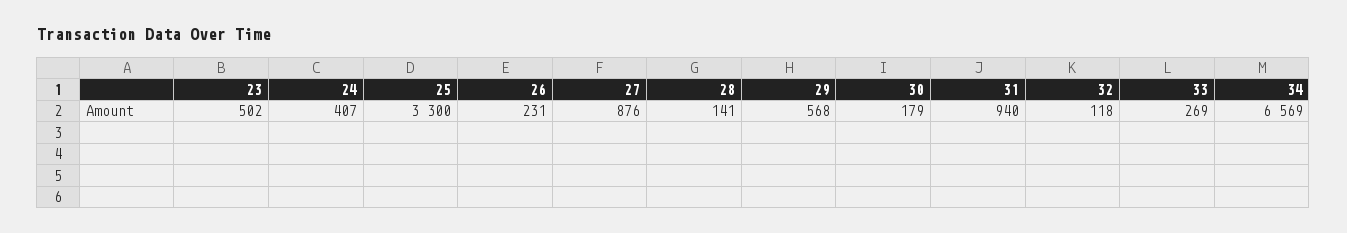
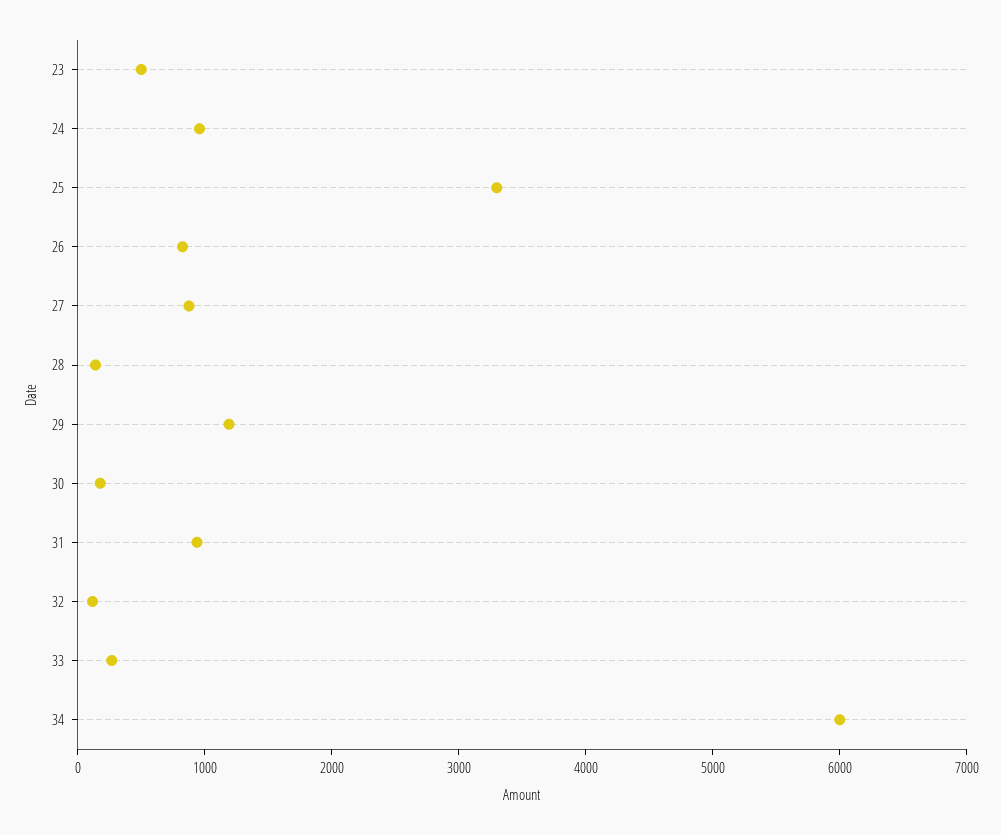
  {
    "23": 502,
-   "24": 407,
+   "24": 1000,
    "25": 3300,
-   "26": 231,
+   "26": 800,
    "27": 876,
    "28": 141,
-   "29": 568,
+   "29": 1200,
    "30": 179,
    "31": 940,
    "32": 118,
    "33": 269,
-   "34": 6569
+   "34": 6000
  }

